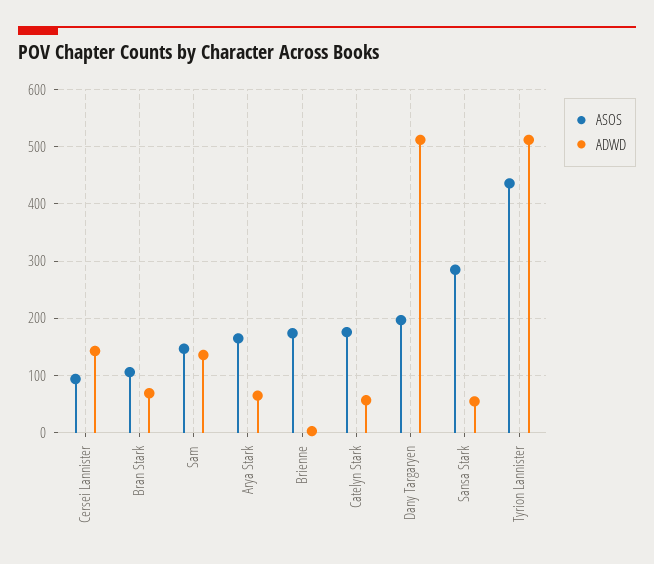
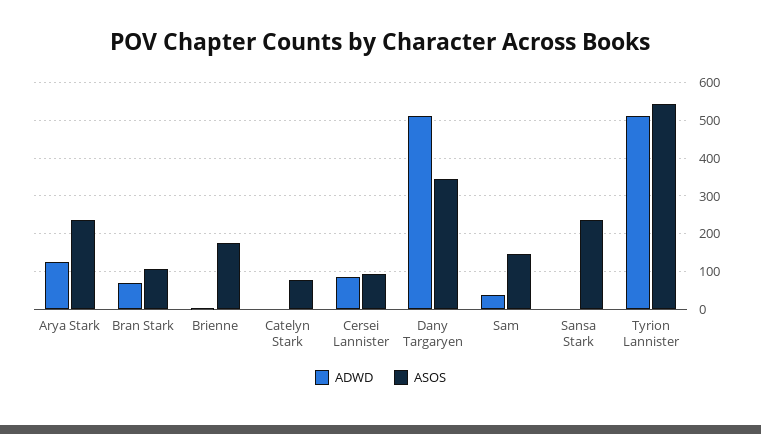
  {
    "ASOS": {
      "Cersei Lannister": 100,
      "Bran Stark": 100,
      "Sam": 140,
-     "Arya Stark": 160,
+     "Arya Stark": 240,
      "Brienne": 180,
-     "Catelyn Stark": 180,
+     "Catelyn Stark": 80,
-     "Dany Targaryen": 200,
+     "Dany Targaryen": 340,
-     "Sansa Stark": 280,
+     "Sansa Stark": 240,
-     "Tyrion Lannister": 440
+     "Tyrion Lannister": 540
    },
    "ADWD": {
-     "Cersei Lannister": 140,
+     "Cersei Lannister": 80,
      "Bran Stark": 60,
-     "Sam": 140,
+     "Sam": 40,
-     "Arya Stark": 60,
+     "Arya Stark": 120,
      "Brienne": 0,
-     "Catelyn Stark": 60,
+     "Catelyn Stark": 0,
      "Dany Targaryen": 520,
-     "Sansa Stark": 60,
+     "Sansa Stark": 0,
      "Tyrion Lannister": 520
    }
  }

